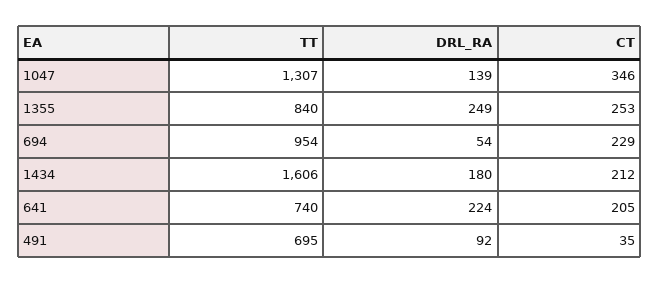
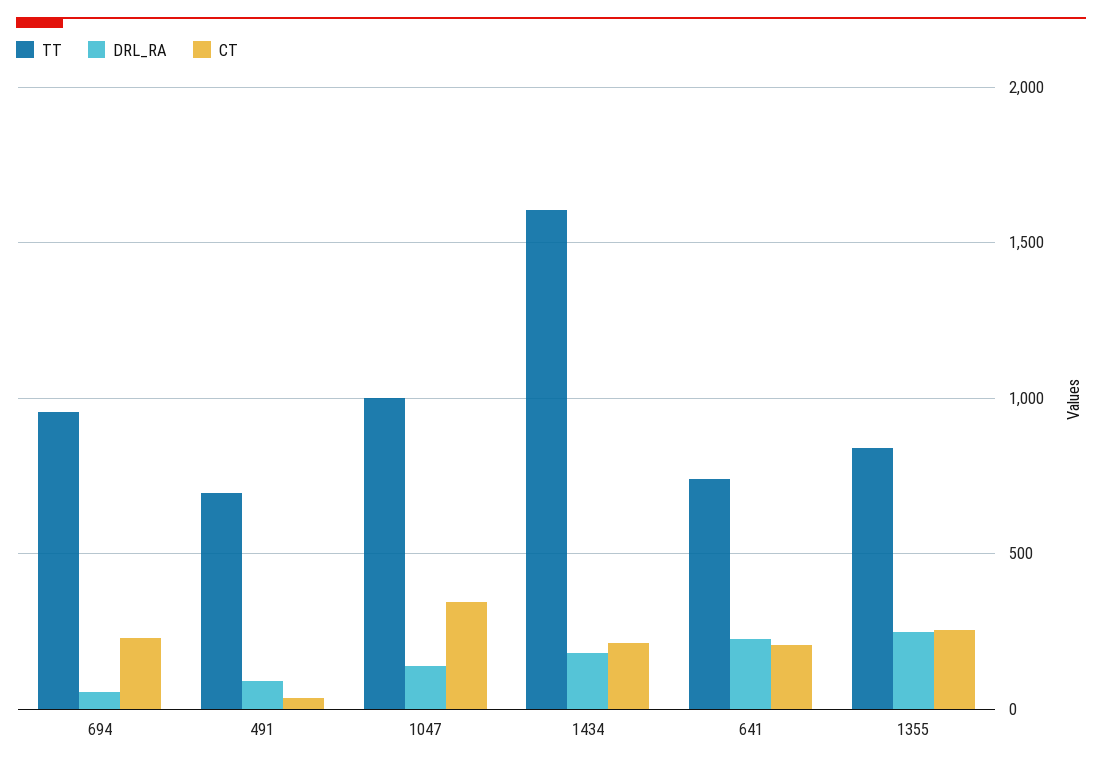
  {
    "TT": {
-     "1047": 1307,
+     "1047": 1000,
      "1355": 840,
      "694": 954,
      "1434": 1606,
      "641": 740,
      "491": 695
    },
    "DRL_RA": {
      "1047": 139,
      "1355": 249,
      "694": 54,
      "1434": 180,
      "641": 224,
      "491": 92
    },
    "CT": {
      "1047": 346,
      "1355": 253,
      "694": 229,
      "1434": 212,
      "641": 205,
      "491": 35
    }
  }

